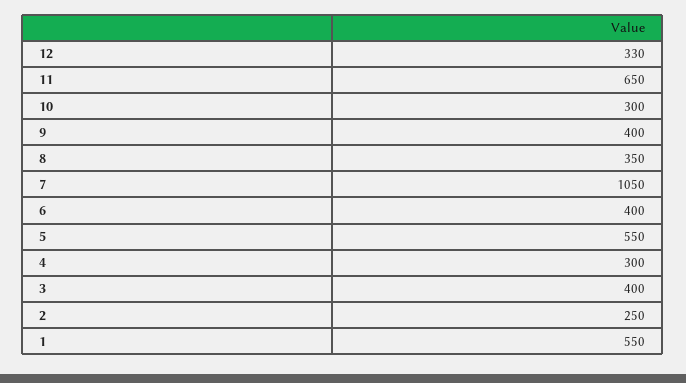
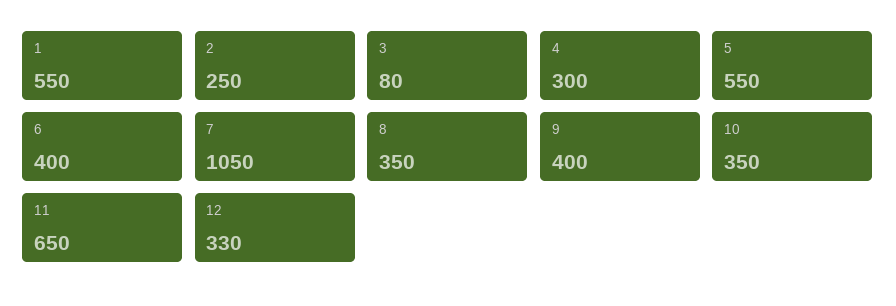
  {
    "12": 330,
    "11": 650,
-   "10": 300,
+   "10": 350,
    "9": 400,
    "8": 350,
    "7": 1050,
    "6": 400,
    "5": 550,
    "4": 300,
-   "3": 400,
+   "3": 80,
    "2": 250,
    "1": 550
  }

